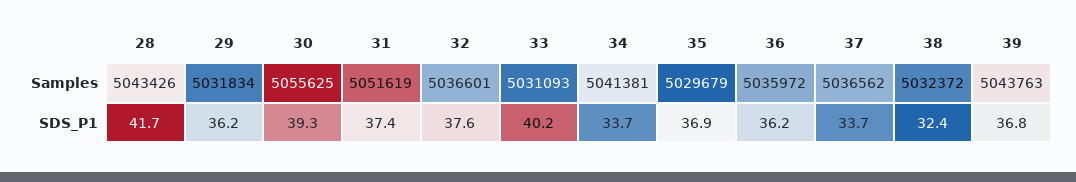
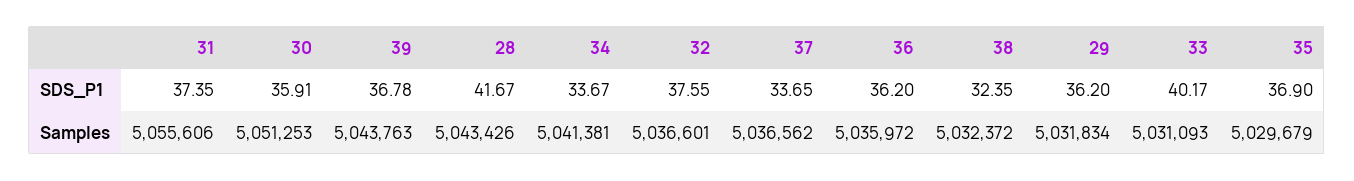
  {
    "28": {
      "Samples": 5043426,
      "SDS_P1": 41.67
    },
    "29": {
      "Samples": 5031834,
      "SDS_P1": 36.2
    },
    "30": {
-     "Samples": 5055625,
+     "Samples": 5051253,
-     "SDS_P1": 39.3
+     "SDS_P1": 35.91
    },
    "31": {
-     "Samples": 5051619,
+     "Samples": 5055606,
      "SDS_P1": 37.35
    },
    "32": {
      "Samples": 5036601,
      "SDS_P1": 37.55
    },
    "33": {
      "Samples": 5031093,
      "SDS_P1": 40.17
    },
    "34": {
      "Samples": 5041381,
      "SDS_P1": 33.67
    },
    "35": {
      "Samples": 5029679,
      "SDS_P1": 36.9
    },
    "36": {
      "Samples": 5035972,
      "SDS_P1": 36.2
    },
    "37": {
      "Samples": 5036562,
      "SDS_P1": 33.65
    },
    "38": {
      "Samples": 5032372,
      "SDS_P1": 32.35
    },
    "39": {
      "Samples": 5043763,
      "SDS_P1": 36.78
    }
  }

